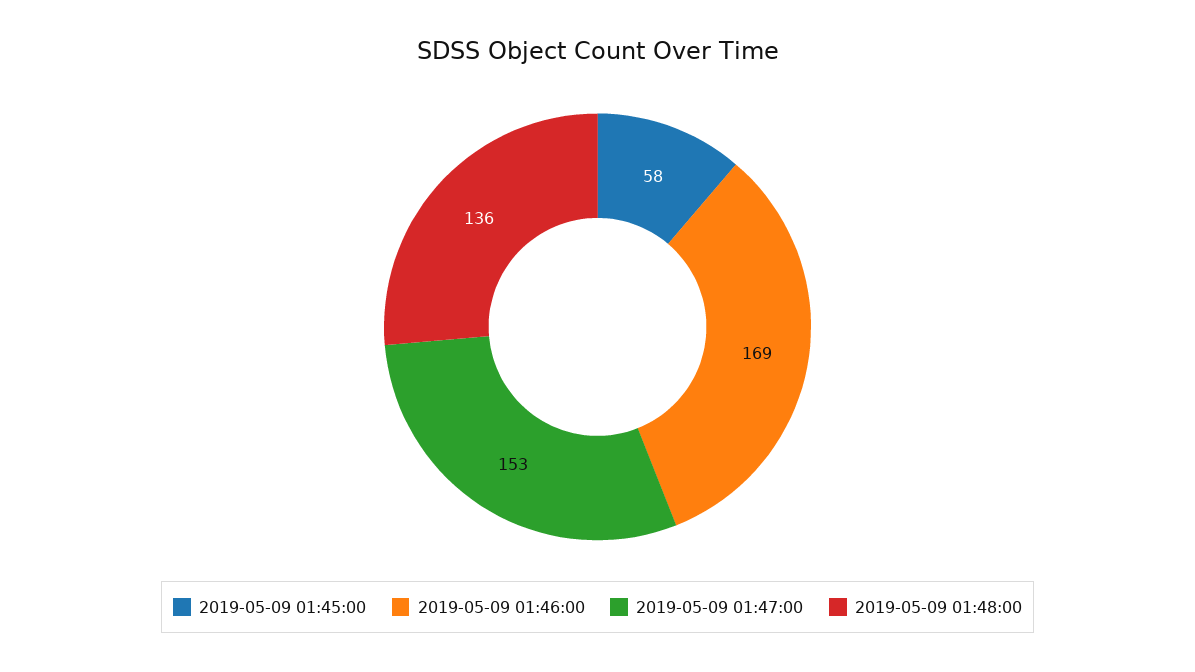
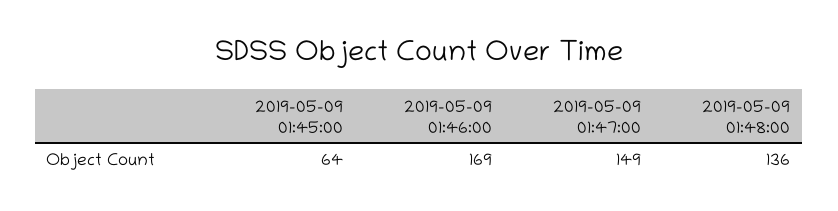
  {
-   "2019-05-09 01:45:00": 58,
+   "2019-05-09 01:45:00": 64,
    "2019-05-09 01:46:00": 169,
-   "2019-05-09 01:47:00": 153,
+   "2019-05-09 01:47:00": 149,
    "2019-05-09 01:48:00": 136
  }

